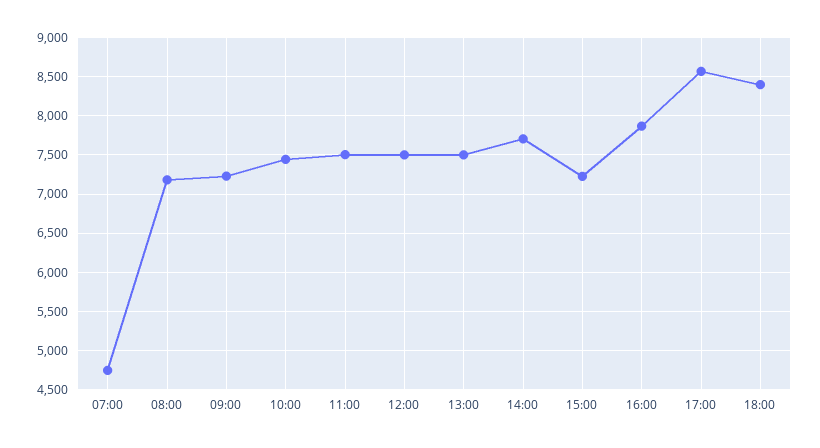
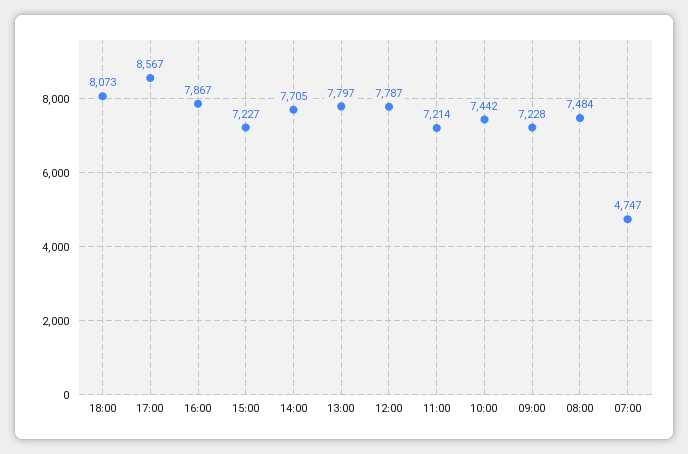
  {
    "07:00": 4747,
-   "08:00": 7200,
+   "08:00": 7484,
    "09:00": 7228,
    "10:00": 7442,
-   "11:00": 7500,
+   "11:00": 7214,
-   "12:00": 7500,
+   "12:00": 7787,
-   "13:00": 7500,
+   "13:00": 7797,
    "14:00": 7705,
    "15:00": 7227,
    "16:00": 7867,
    "17:00": 8567,
-   "18:00": 8400
+   "18:00": 8073
  }

